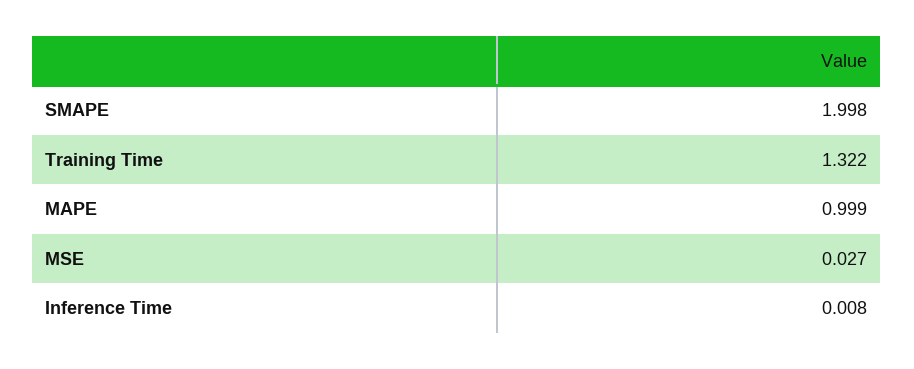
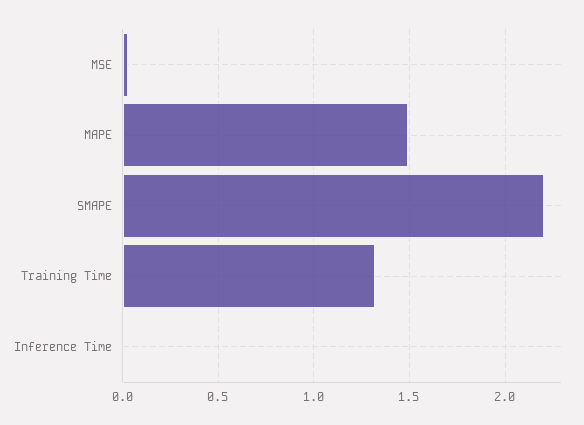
  {
-   "SMAPE": 1.998,
+   "SMAPE": 2.2,
    "Training Time": 1.322,
-   "MAPE": 0.999,
+   "MAPE": 1.5,
    "MSE": 0.027,
    "Inference Time": 0.008
  }

